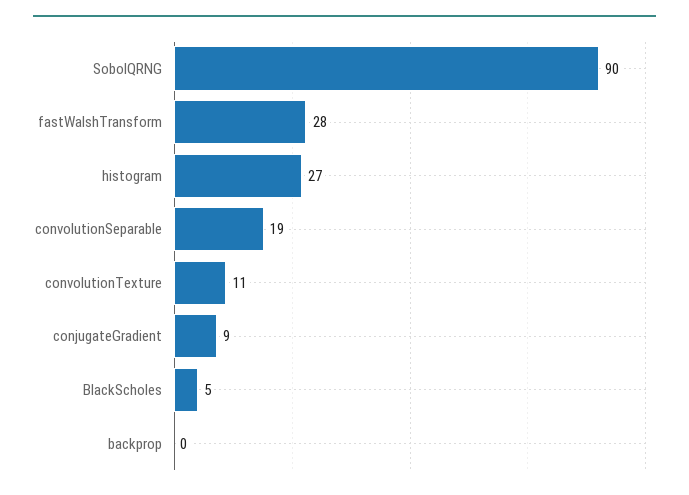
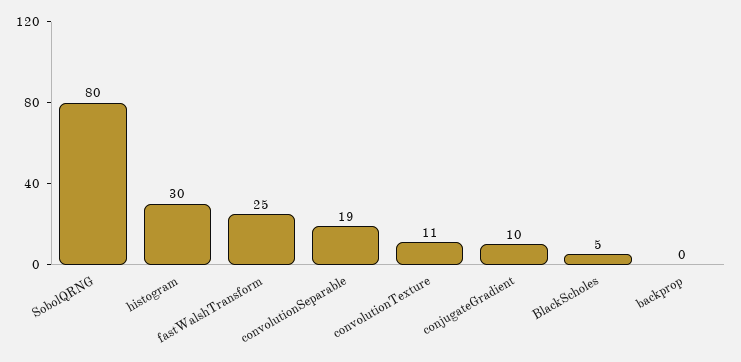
  {
-   "SobolQRNG": 90,
+   "SobolQRNG": 80,
-   "fastWalshTransform": 28,
+   "fastWalshTransform": 25,
-   "histogram": 27,
+   "histogram": 30,
    "convolutionSeparable": 19,
    "convolutionTexture": 11,
-   "conjugateGradient": 9,
+   "conjugateGradient": 10,
    "BlackScholes": 5,
    "backprop": 0
  }

